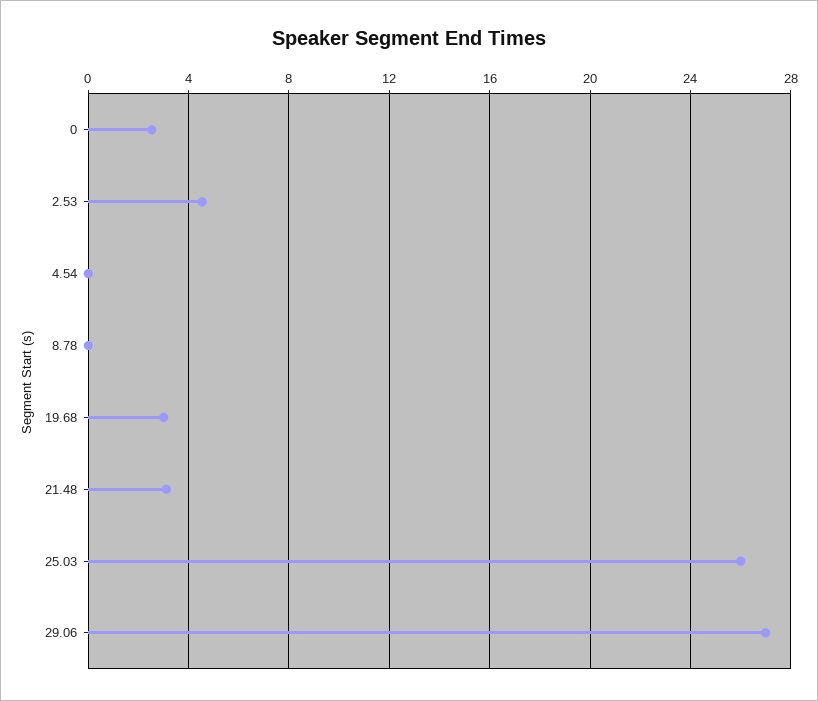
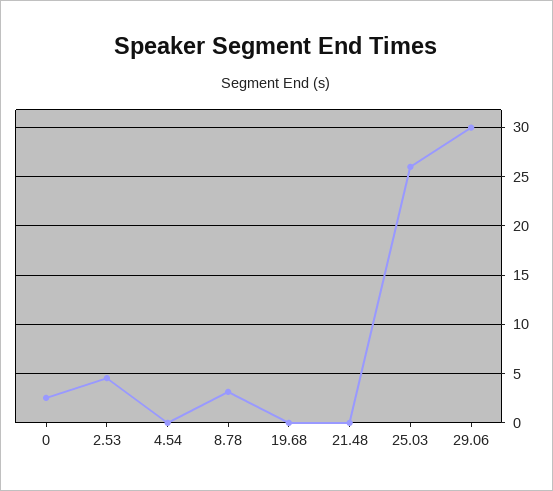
  {
    "0": 2.5,
    "2.53": 4.5,
    "4.54": 0,
-   "8.78": 0,
+   "8.78": 3,
-   "19.68": 3,
+   "19.68": 0,
-   "21.48": 3,
+   "21.48": 0,
    "25.03": 26,
-   "29.06": 27
+   "29.06": 30
  }

